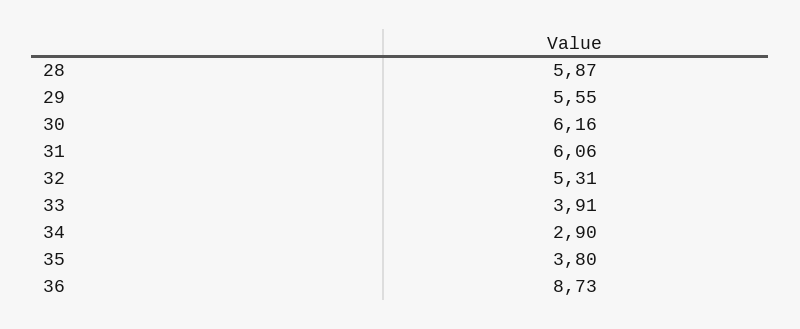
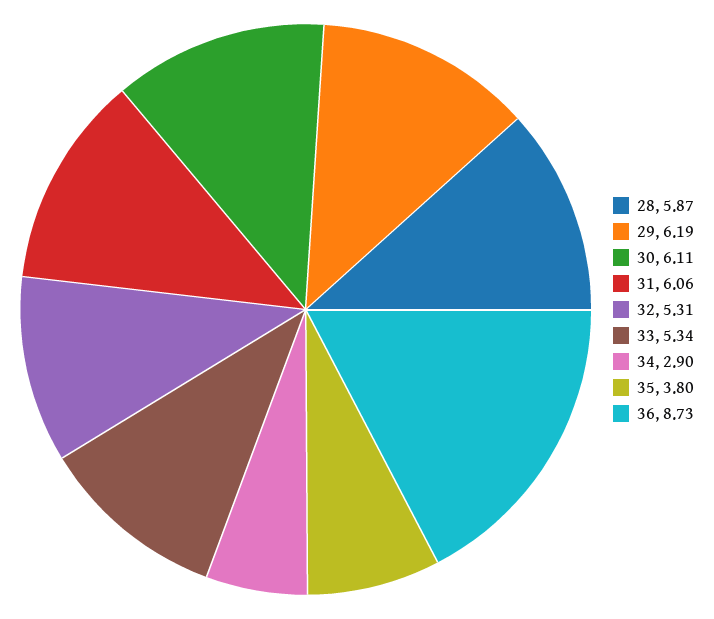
  {
    "28": 5.87,
-   "29": 5.55,
+   "29": 6.19,
-   "30": 6.16,
+   "30": 6.11,
    "31": 6.06,
    "32": 5.31,
-   "33": 3.91,
+   "33": 5.34,
    "34": 2.9,
    "35": 3.8,
    "36": 8.73
  }

